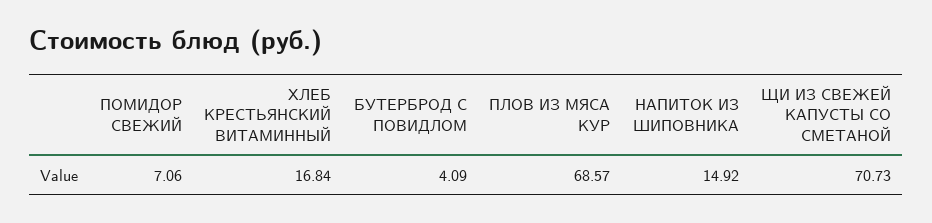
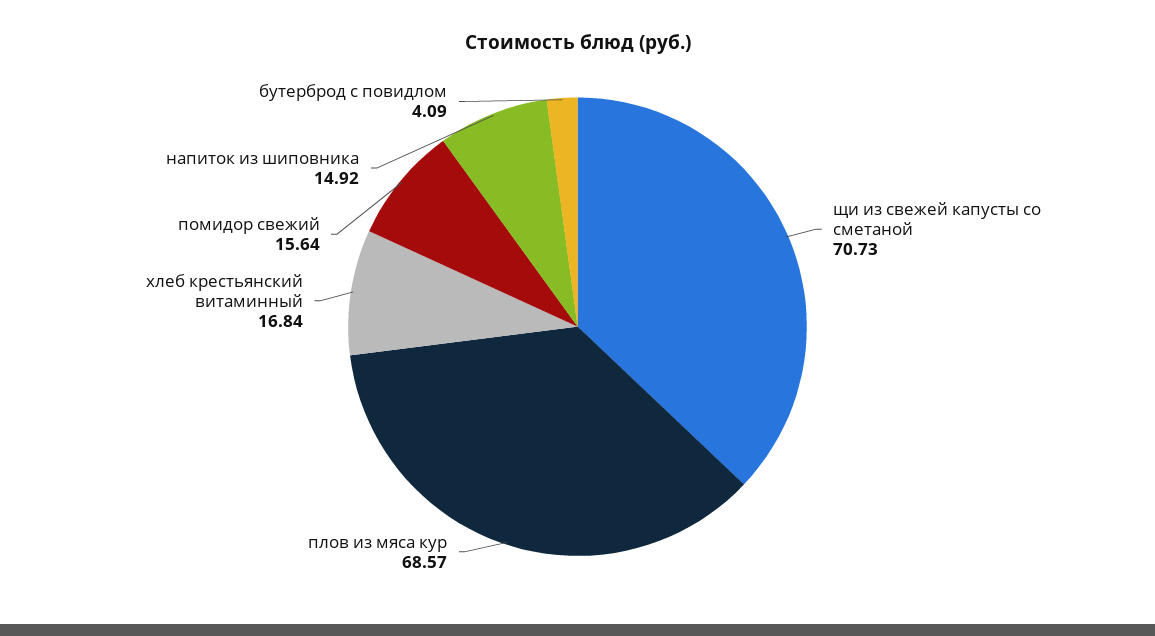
  {
-   "ПОМИДОР СВЕЖИЙ": 7.06,
+   "ПОМИДОР СВЕЖИЙ": 15.64,
    "ХЛЕБ КРЕСТЬЯНСКИЙ ВИТАМИННЫЙ": 16.84,
    "БУТЕРБРОД С ПОВИДЛОМ": 4.09,
    "ПЛОВ ИЗ МЯСА КУР": 68.57,
    "НАПИТОК ИЗ ШИПОВНИКА": 14.92,
    "ЩИ ИЗ СВЕЖЕЙ КАПУСТЫ СО СМЕТАНОЙ": 70.73
  }

